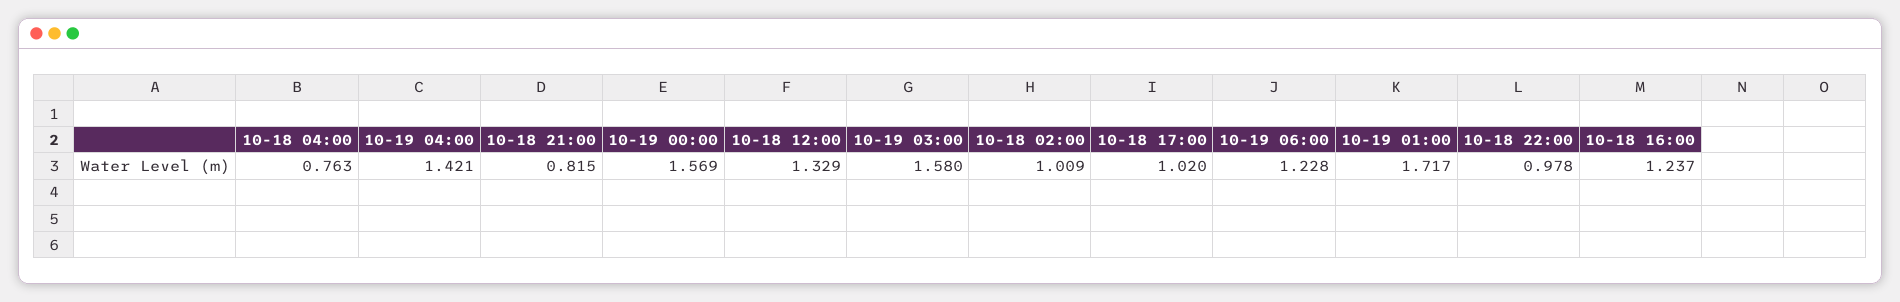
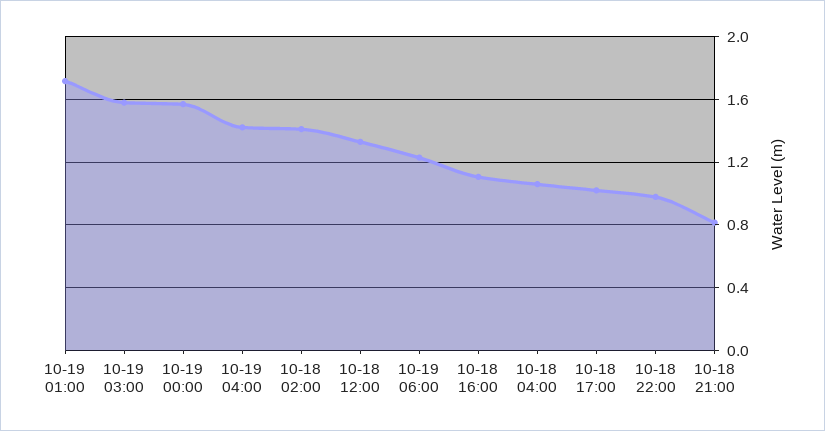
  {
-   "10-18 04:00": 0.763,
+   "10-18 04:00": 1.05,
    "10-19 04:00": 1.421,
    "10-18 21:00": 0.815,
    "10-19 00:00": 1.569,
    "10-18 12:00": 1.329,
    "10-19 03:00": 1.58,
-   "10-18 02:00": 1.009,
+   "10-18 02:00": 1.4,
    "10-18 17:00": 1.02,
    "10-19 06:00": 1.228,
    "10-19 01:00": 1.717,
    "10-18 22:00": 0.978,
-   "10-18 16:00": 1.237
+   "10-18 16:00": 1.1
  }

